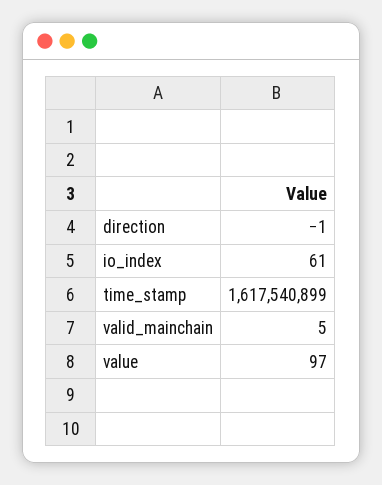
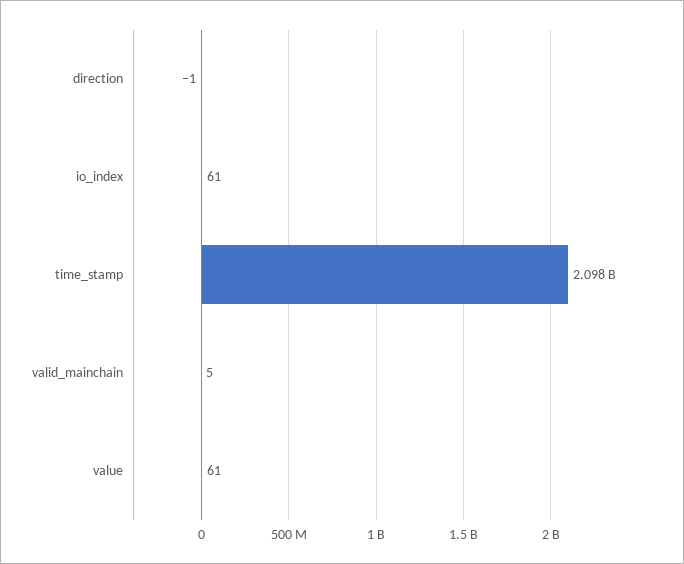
  {
    "direction": -1,
    "io_index": 61,
-   "time_stamp": 1617540899,
+   "time_stamp": 2098000000,
    "valid_mainchain": 5,
-   "value": 97
+   "value": 61
  }

